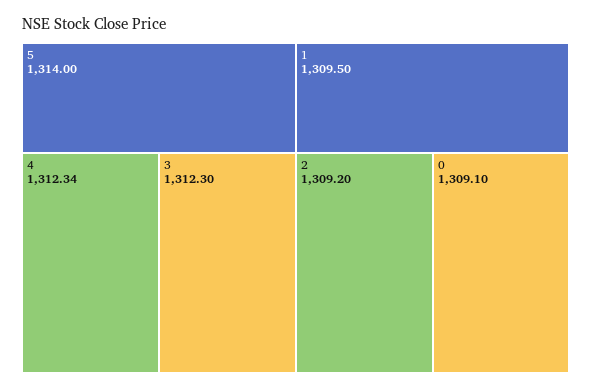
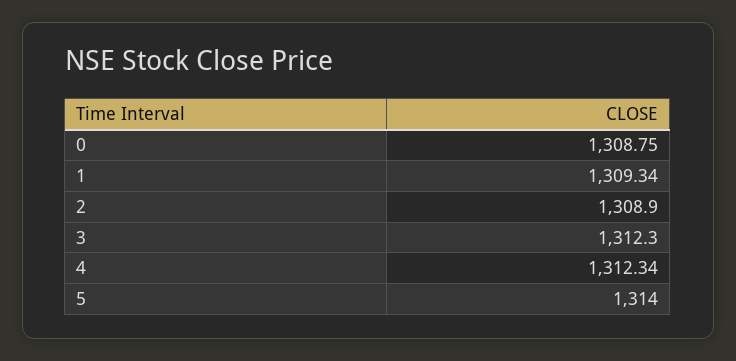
  {
    "5": 1314,
    "4": 1312.34,
    "3": 1312.3,
-   "1": 1309.5,
+   "1": 1309.34,
-   "2": 1309.2,
+   "2": 1308.9,
-   "0": 1309.1
+   "0": 1308.75
  }

